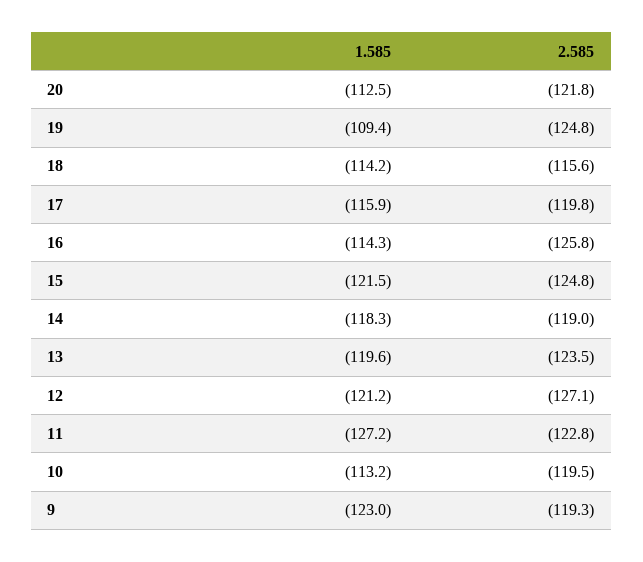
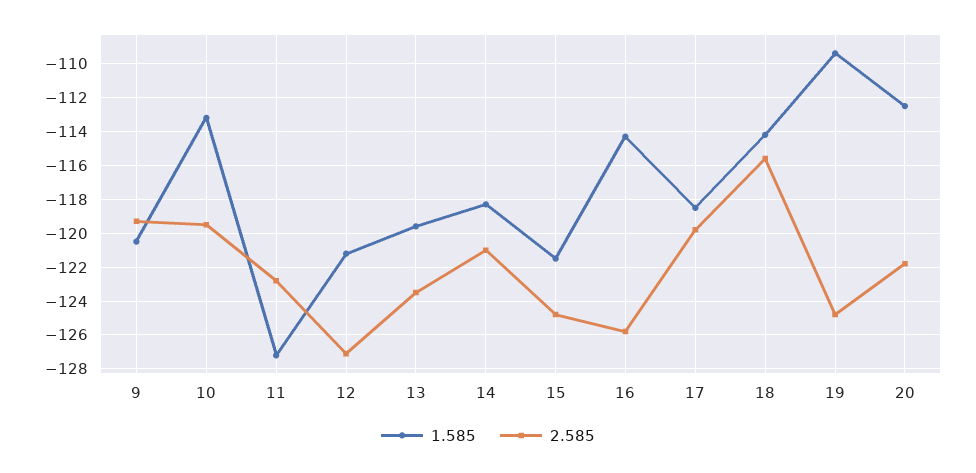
  {
    "1.585": {
      "20": -112.5,
      "19": -109.4,
      "18": -114.2,
-     "17": -115.9,
+     "17": -118.5,
      "16": -114.3,
      "15": -121.5,
      "14": -118.3,
      "13": -119.6,
      "12": -121.2,
      "11": -127.2,
      "10": -113.2,
-     "9": -123
+     "9": -120.5
    },
    "2.585": {
      "20": -121.8,
      "19": -124.8,
      "18": -115.6,
      "17": -119.8,
      "16": -125.8,
      "15": -124.8,
-     "14": -119,
+     "14": -121,
      "13": -123.5,
      "12": -127.1,
      "11": -122.8,
      "10": -119.5,
      "9": -119.3
    }
  }

